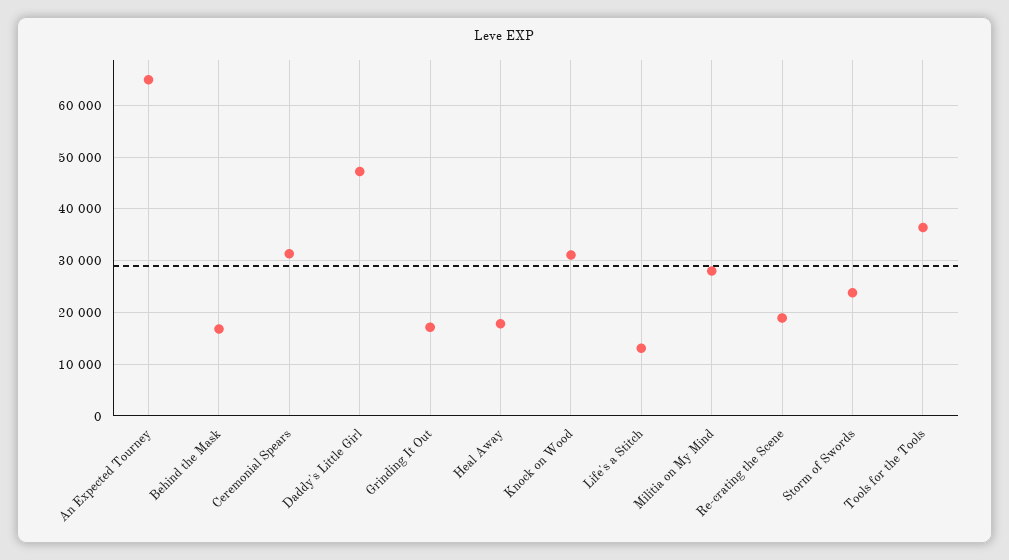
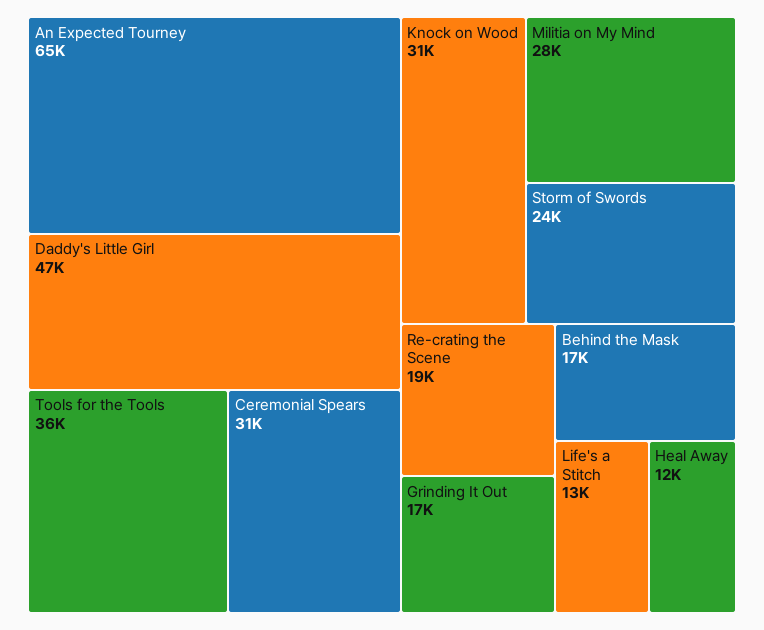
  {
    "An Expected Tourney": 65000,
    "Behind the Mask": 17000,
    "Ceremonial Spears": 31000,
    "Daddy's Little Girl": 47000,
    "Grinding It Out": 17000,
-   "Heal Away": 18000,
+   "Heal Away": 12000,
    "Knock on Wood": 31000,
    "Life's a Stitch": 13000,
    "Militia on My Mind": 28000,
    "Re-crating the Scene": 19000,
    "Storm of Swords": 24000,
    "Tools for the Tools": 36000
  }

